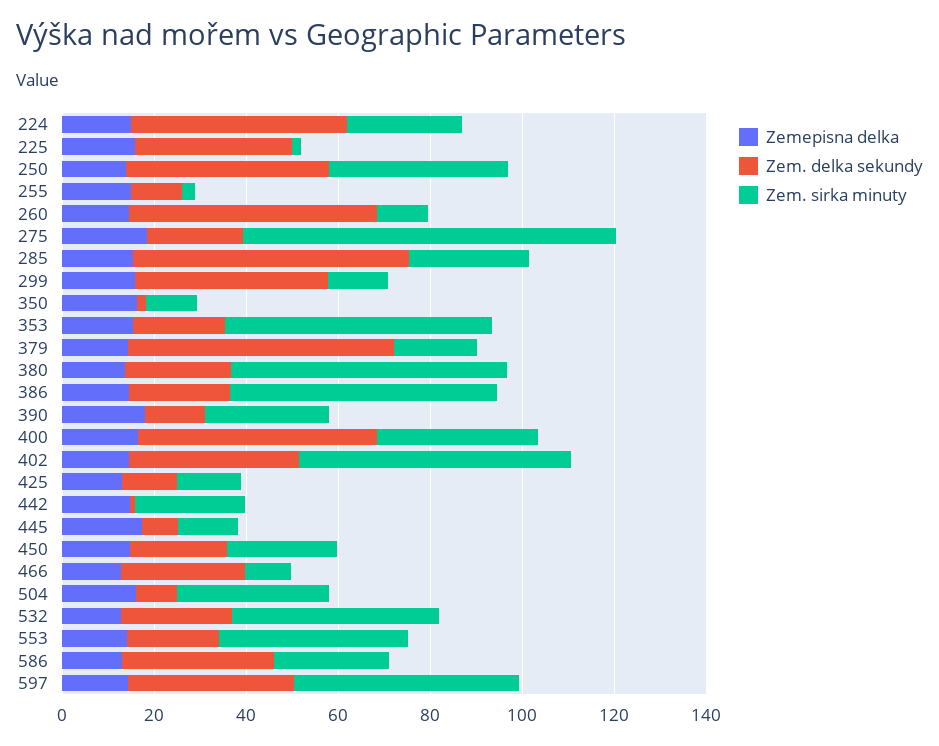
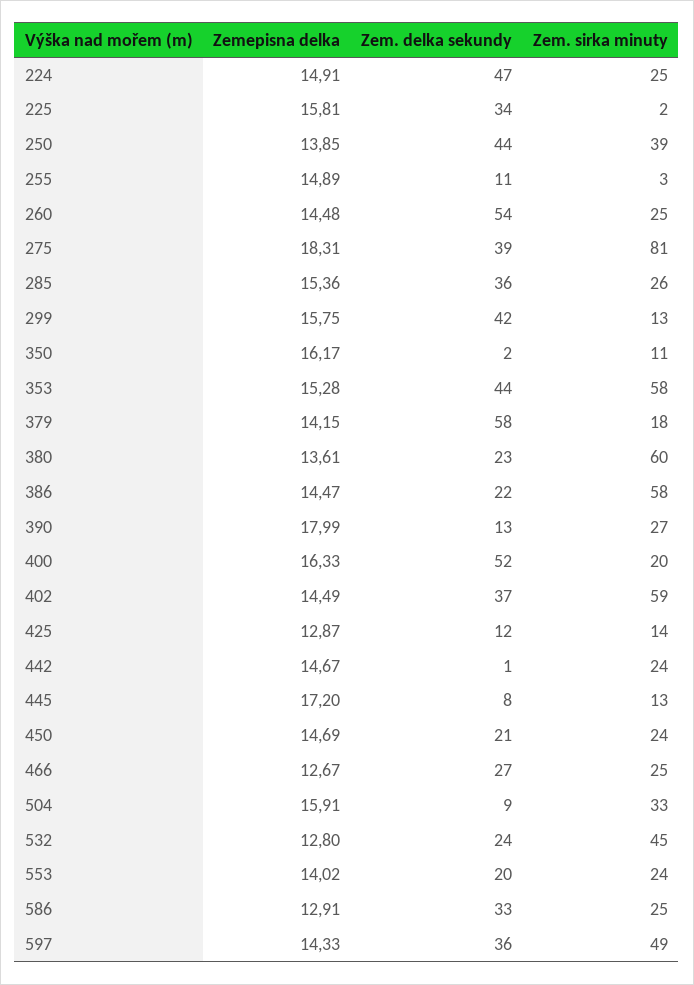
  {
    "Zemepisna delka": {
      "224": 14.91,
      "225": 15.81,
      "250": 13.85,
      "255": 14.89,
      "260": 14.48,
      "275": 18.31,
      "285": 15.36,
      "299": 15.75,
      "350": 16.17,
      "353": 15.28,
      "379": 14.15,
      "380": 13.61,
      "386": 14.47,
      "390": 17.99,
      "400": 16.33,
      "402": 14.49,
      "425": 12.87,
      "442": 14.67,
      "445": 17.2,
      "450": 14.69,
      "466": 12.67,
      "504": 15.91,
      "532": 12.8,
      "553": 14.02,
      "586": 12.91,
      "597": 14.33
    },
    "Zem. delka sekundy": {
      "224": 47,
      "225": 34,
      "250": 44,
      "255": 11,
      "260": 54,
-     "275": 20,
+     "275": 39,
-     "285": 60,
+     "285": 36,
      "299": 42,
      "350": 2,
-     "353": 20,
+     "353": 44,
      "379": 58,
      "380": 23,
      "386": 22,
      "390": 13,
      "400": 52,
      "402": 37,
      "425": 12,
      "442": 1,
      "445": 8,
      "450": 21,
      "466": 27,
      "504": 9,
      "532": 24,
      "553": 20,
      "586": 33,
      "597": 36
    },
    "Zem. sirka minuty": {
      "224": 25,
      "225": 2,
      "250": 39,
      "255": 3,
-     "260": 10,
+     "260": 25,
      "275": 81,
      "285": 26,
      "299": 13,
      "350": 11,
      "353": 58,
      "379": 18,
      "380": 60,
      "386": 58,
      "390": 27,
-     "400": 35,
+     "400": 20,
      "402": 59,
      "425": 14,
      "442": 24,
      "445": 13,
      "450": 24,
-     "466": 10,
+     "466": 25,
      "504": 33,
      "532": 45,
-     "553": 40,
+     "553": 24,
      "586": 25,
      "597": 49
    }
  }

